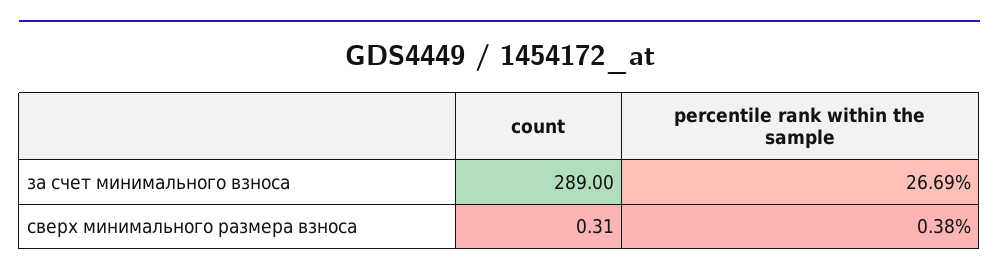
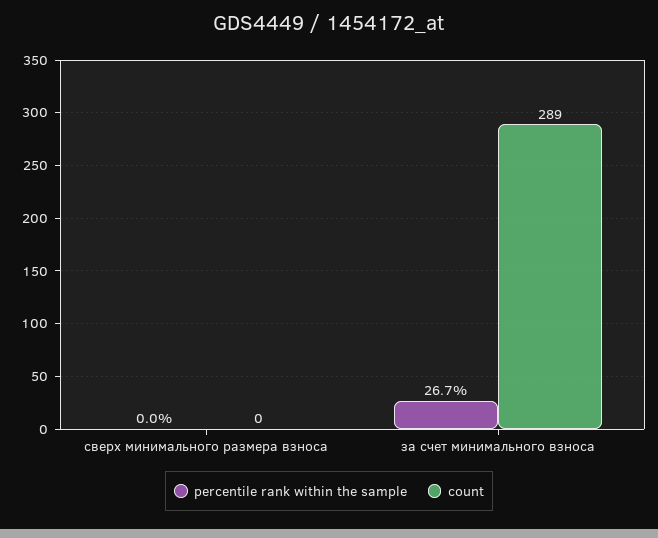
  {
    "count": {
      "за счет минимального взноса": 289,
-     "сверх минимального размера взноса": 0.31
+     "сверх минимального размера взноса": 0
    },
    "percentile rank within the sample": {
      "за счет минимального взноса": 26.69,
-     "сверх минимального размера взноса": 0.38
+     "сверх минимального размера взноса": 0
    }
  }

